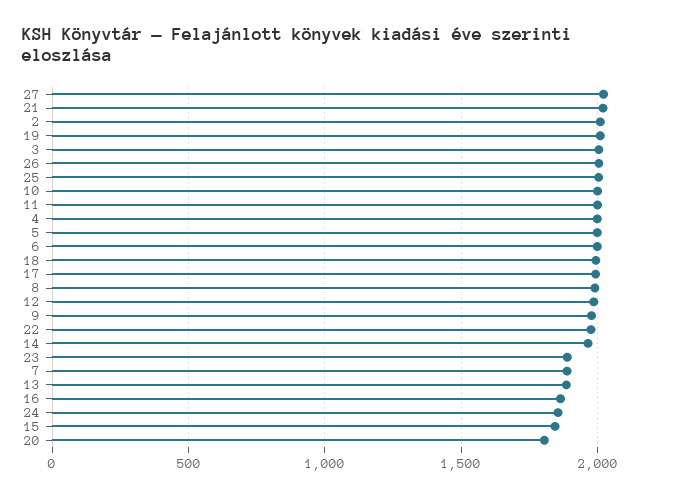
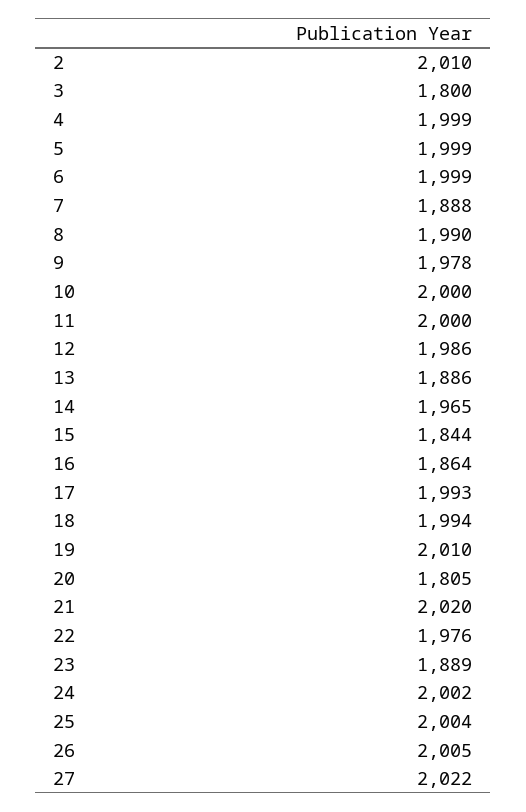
  {
    "27": 2022,
    "21": 2020,
    "2": 2010,
    "19": 2010,
-   "3": 2000,
+   "3": 1800,
    "26": 2005,
    "25": 2004,
    "10": 2000,
    "11": 2000,
    "4": 1999,
    "5": 1999,
    "6": 1999,
    "18": 1994,
    "17": 1993,
    "8": 1990,
    "12": 1986,
    "9": 1978,
    "22": 1976,
    "14": 1965,
    "23": 1889,
    "7": 1888,
    "13": 1886,
    "16": 1864,
-   "24": 1850,
+   "24": 2002,
    "15": 1844,
    "20": 1805
  }

